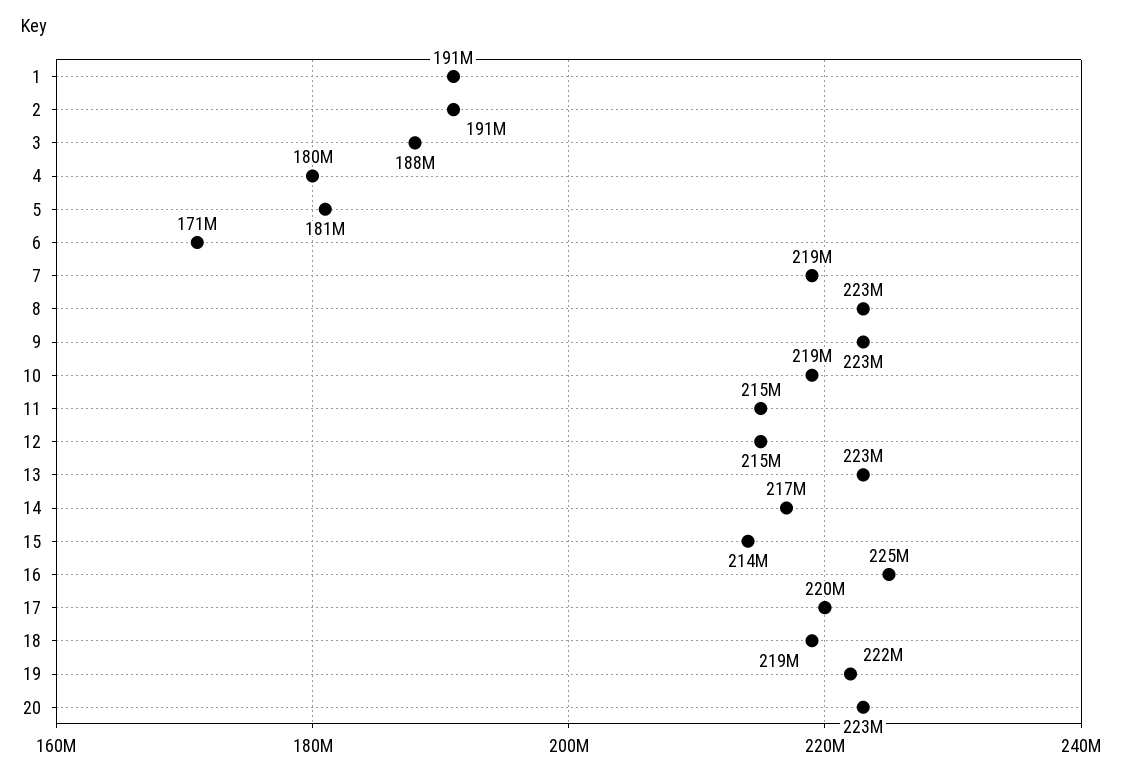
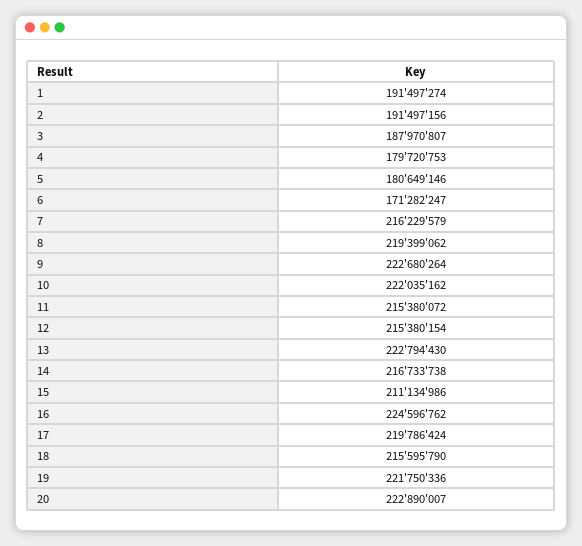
  {
    "1": 191497274,
    "2": 191497156,
    "3": 187970807,
    "4": 179720753,
    "5": 180649146,
    "6": 171282247,
-   "7": 219000000,
+   "7": 216229579,
-   "8": 223000000,
+   "8": 219399062,
    "9": 222680264,
-   "10": 219000000,
+   "10": 222035162,
    "11": 215380072,
    "12": 215380154,
    "13": 222794430,
    "14": 216733738,
-   "15": 214000000,
+   "15": 211134986,
    "16": 224596762,
    "17": 219786424,
-   "18": 219000000,
+   "18": 215595790,
    "19": 221750336,
    "20": 222890007
  }

